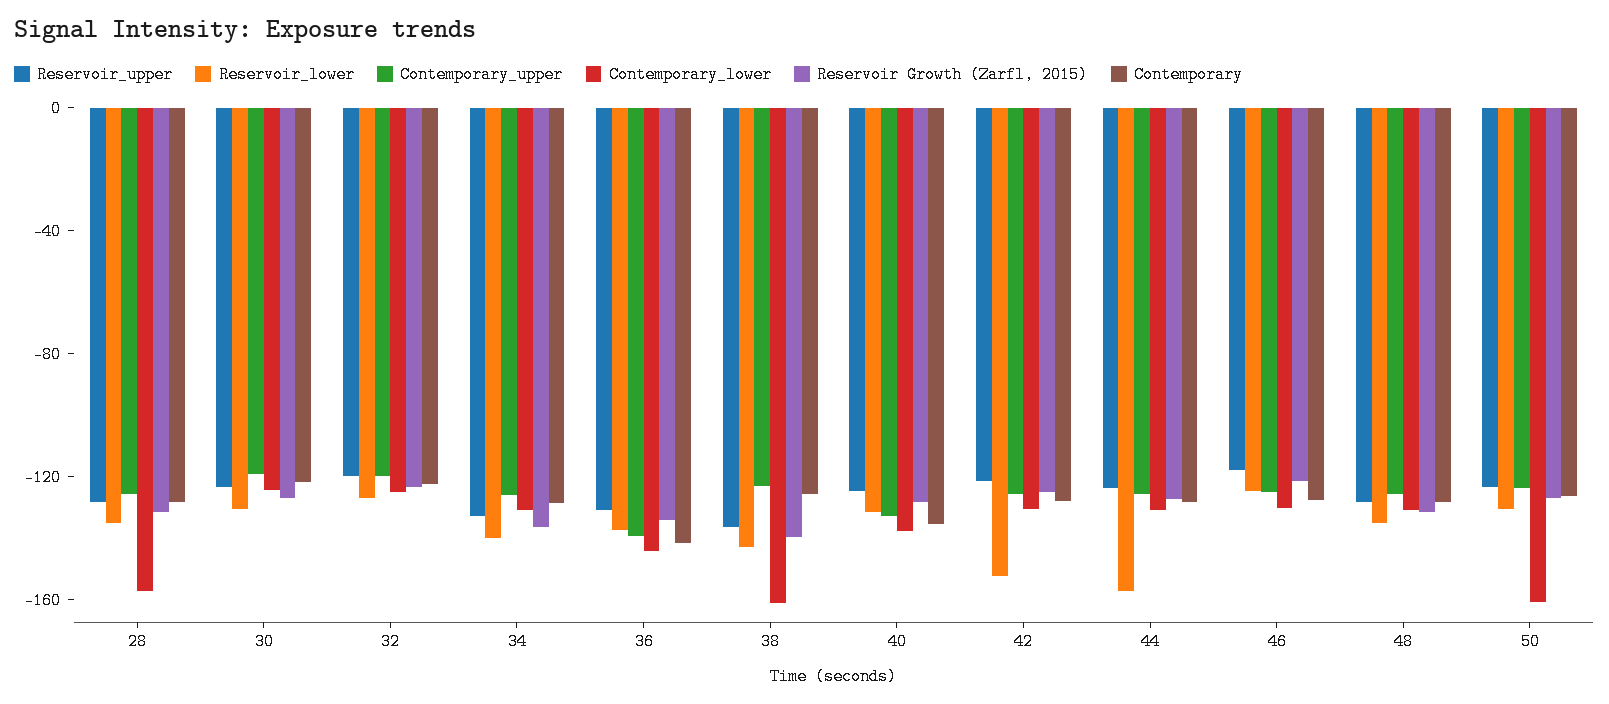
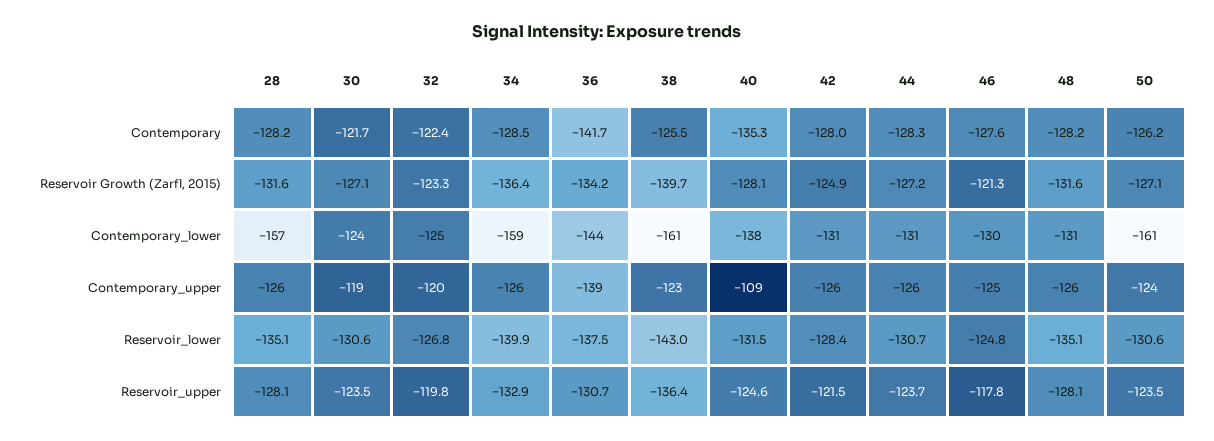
  {
    "Reservoir_upper": {
      "28": -128.1,
      "30": -123.5,
      "32": -119.8,
      "34": -132.9,
      "36": -130.7,
      "38": -136.4,
      "40": -124.6,
      "42": -121.5,
      "44": -123.7,
      "46": -117.8,
      "48": -128.1,
      "50": -123.5
    },
    "Reservoir_lower": {
      "28": -135.1,
      "30": -130.6,
      "32": -126.8,
      "34": -139.9,
      "36": -137.5,
      "38": -143,
      "40": -131.5,
-     "42": -150,
+     "42": -128.4,
-     "44": -160,
+     "44": -130.7,
      "46": -124.8,
      "48": -135.1,
      "50": -130.6
    },
    "Contemporary_upper": {
      "28": -126,
      "30": -119,
      "32": -120,
      "34": -126,
      "36": -139,
      "38": -123,
-     "40": -130,
+     "40": -109,
      "42": -126,
      "44": -126,
      "46": -125,
      "48": -126,
      "50": -124
    },
    "Contemporary_lower": {
      "28": -157,
      "30": -124,
      "32": -125,
-     "34": -130,
+     "34": -159,
      "36": -144,
      "38": -161,
      "40": -138,
      "42": -131,
      "44": -131,
      "46": -130,
      "48": -131,
      "50": -161
    },
    "Reservoir Growth (Zarfl, 2015)": {
      "28": -131.6,
      "30": -127.1,
      "32": -123.3,
      "34": -136.4,
      "36": -134.2,
      "38": -139.7,
      "40": -128.1,
      "42": -124.9,
      "44": -127.2,
      "46": -121.3,
      "48": -131.6,
      "50": -127.1
    },
    "Contemporary": {
      "28": -128.2,
      "30": -121.7,
      "32": -122.4,
      "34": -128.5,
      "36": -141.7,
      "38": -125.5,
      "40": -135.3,
      "42": -128,
      "44": -128.3,
      "46": -127.6,
      "48": -128.2,
      "50": -126.2
    }
  }

